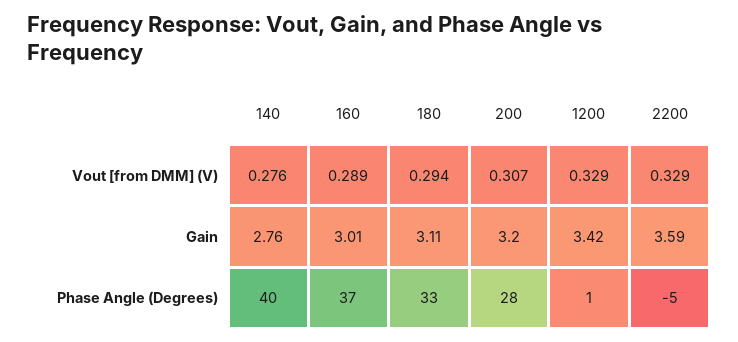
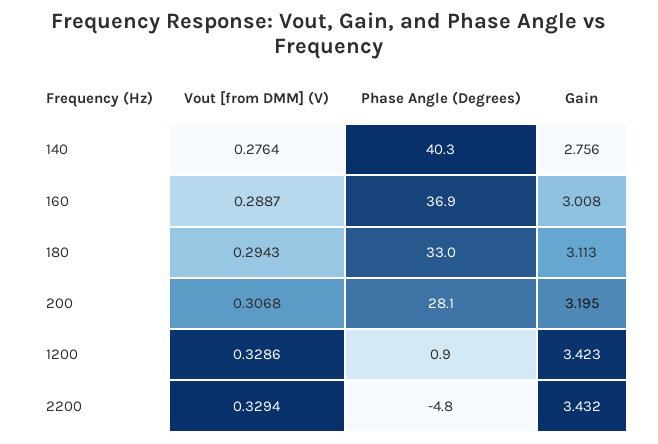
  {
    "140": {
      "Vout [from DMM] (V)": 0.2764,
      "Gain": 2.756,
      "Phase Angle (Degrees)": 40.3
    },
    "160": {
      "Vout [from DMM] (V)": 0.2887,
      "Gain": 3.008,
      "Phase Angle (Degrees)": 36.9
    },
    "180": {
      "Vout [from DMM] (V)": 0.2943,
      "Gain": 3.113,
      "Phase Angle (Degrees)": 33
    },
    "200": {
      "Vout [from DMM] (V)": 0.3068,
      "Gain": 3.195,
      "Phase Angle (Degrees)": 28.1
    },
    "1200": {
      "Vout [from DMM] (V)": 0.3286,
      "Gain": 3.423,
      "Phase Angle (Degrees)": 0.9
    },
    "2200": {
      "Vout [from DMM] (V)": 0.3294,
-     "Gain": 3.59,
+     "Gain": 3.432,
      "Phase Angle (Degrees)": -4.8
    }
  }

